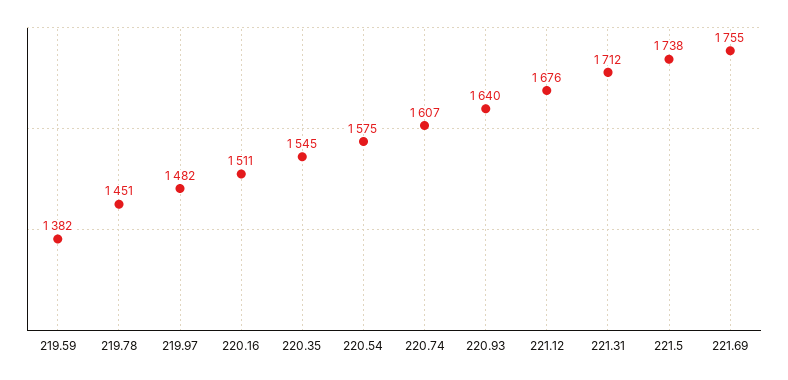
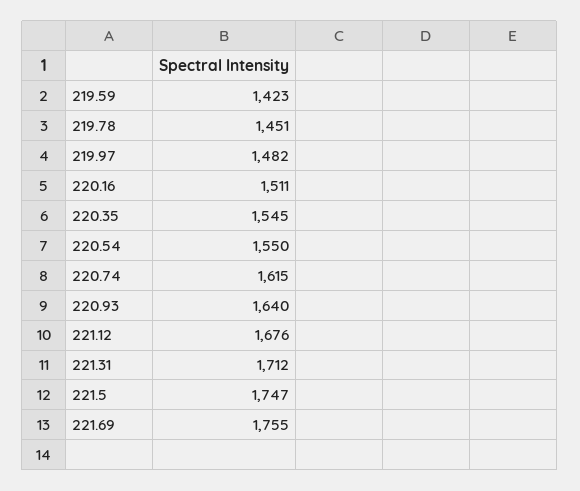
  {
-   "219.59": 1382,
+   "219.59": 1423,
    "219.78": 1451,
    "219.97": 1482,
    "220.16": 1511,
    "220.35": 1545,
-   "220.54": 1575,
+   "220.54": 1550,
-   "220.74": 1607,
+   "220.74": 1615,
    "220.93": 1640,
    "221.12": 1676,
    "221.31": 1712,
-   "221.5": 1738,
+   "221.5": 1747,
    "221.69": 1755
  }

